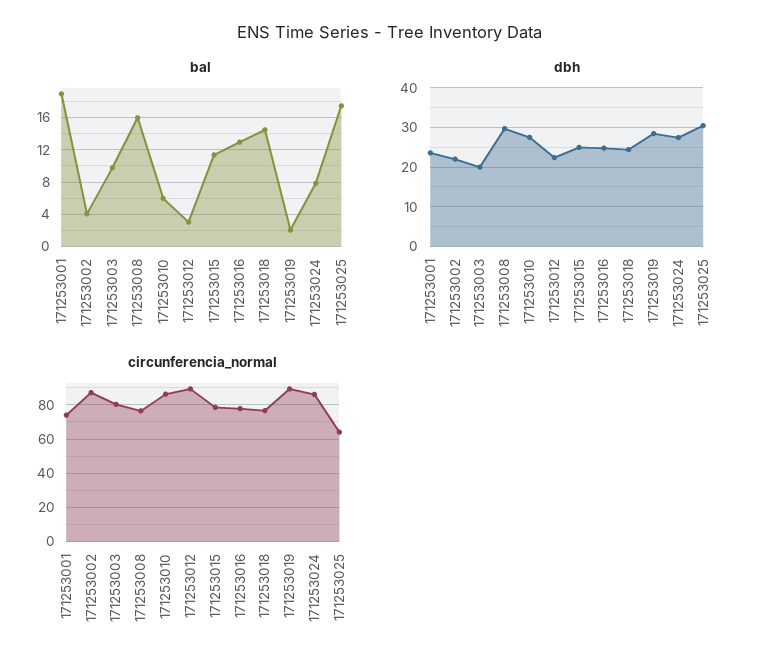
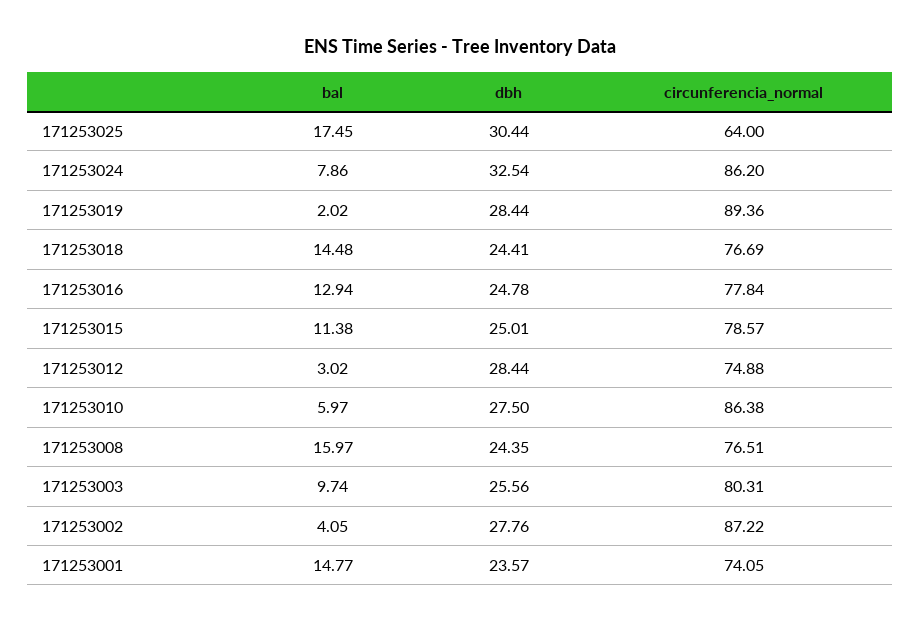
  {
    "bal": {
-     "171253001": 19,
+     "171253001": 14.77,
      "171253002": 4.05,
      "171253003": 9.74,
      "171253008": 15.97,
      "171253010": 5.97,
      "171253012": 3.02,
      "171253015": 11.38,
      "171253016": 12.94,
      "171253018": 14.48,
      "171253019": 2.02,
      "171253024": 7.86,
      "171253025": 17.45
    },
    "dbh": {
      "171253001": 23.57,
-     "171253002": 22,
+     "171253002": 27.76,
-     "171253003": 20,
+     "171253003": 25.56,
-     "171253008": 30,
+     "171253008": 24.35,
      "171253010": 27.5,
-     "171253012": 22,
+     "171253012": 28.44,
      "171253015": 25.01,
      "171253016": 24.78,
      "171253018": 24.41,
      "171253019": 28.44,
-     "171253024": 28,
+     "171253024": 32.54,
      "171253025": 30.44
    },
    "circunferencia_normal": {
      "171253001": 74.05,
      "171253002": 87.22,
      "171253003": 80.31,
      "171253008": 76.51,
      "171253010": 86.38,
-     "171253012": 90,
+     "171253012": 74.88,
      "171253015": 78.57,
      "171253016": 77.84,
      "171253018": 76.69,
      "171253019": 89.36,
      "171253024": 86.2,
      "171253025": 64
    }
  }

